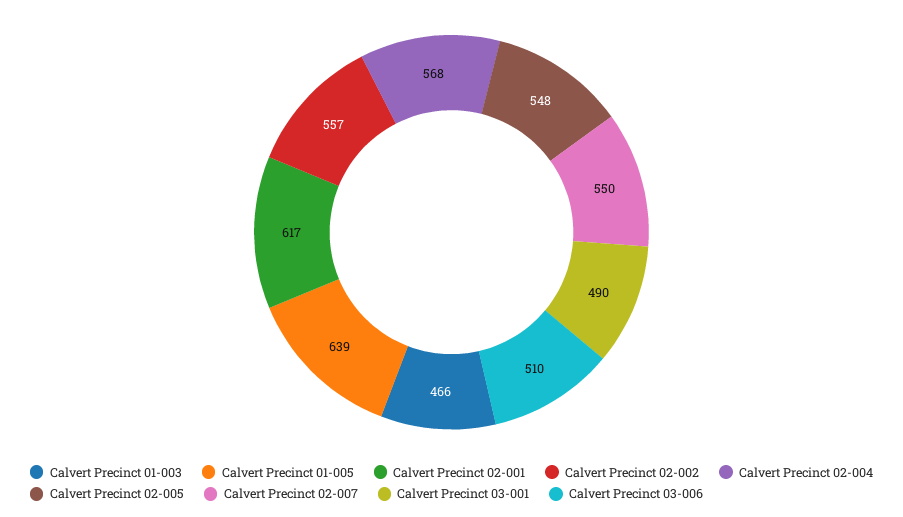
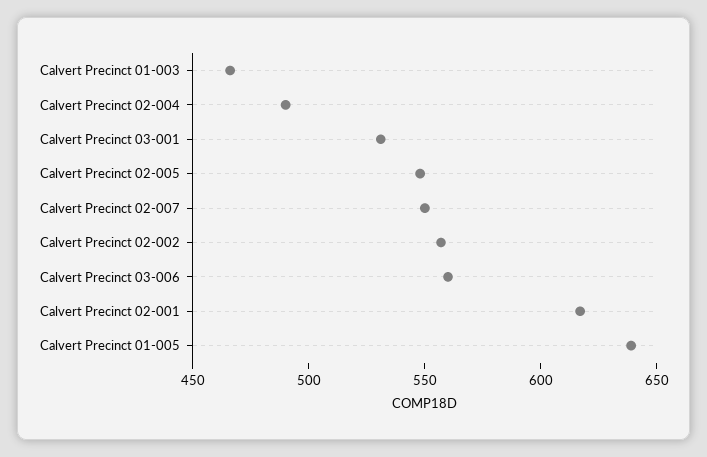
  {
    "Calvert Precinct 01-003": 466,
    "Calvert Precinct 01-005": 639,
    "Calvert Precinct 02-001": 617,
    "Calvert Precinct 02-002": 557,
-   "Calvert Precinct 02-004": 568,
+   "Calvert Precinct 02-004": 490,
    "Calvert Precinct 02-005": 548,
    "Calvert Precinct 02-007": 550,
-   "Calvert Precinct 03-001": 490,
+   "Calvert Precinct 03-001": 530,
-   "Calvert Precinct 03-006": 510
+   "Calvert Precinct 03-006": 560
  }

